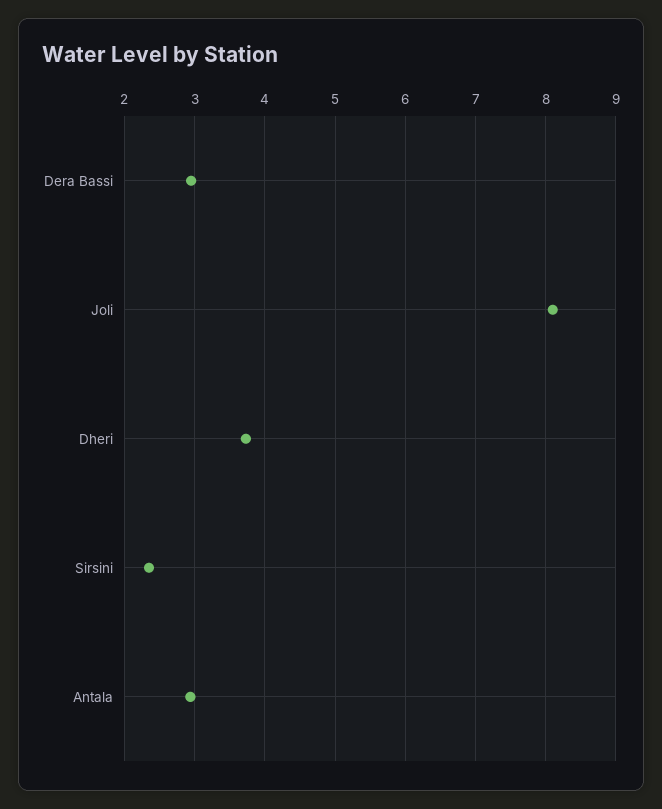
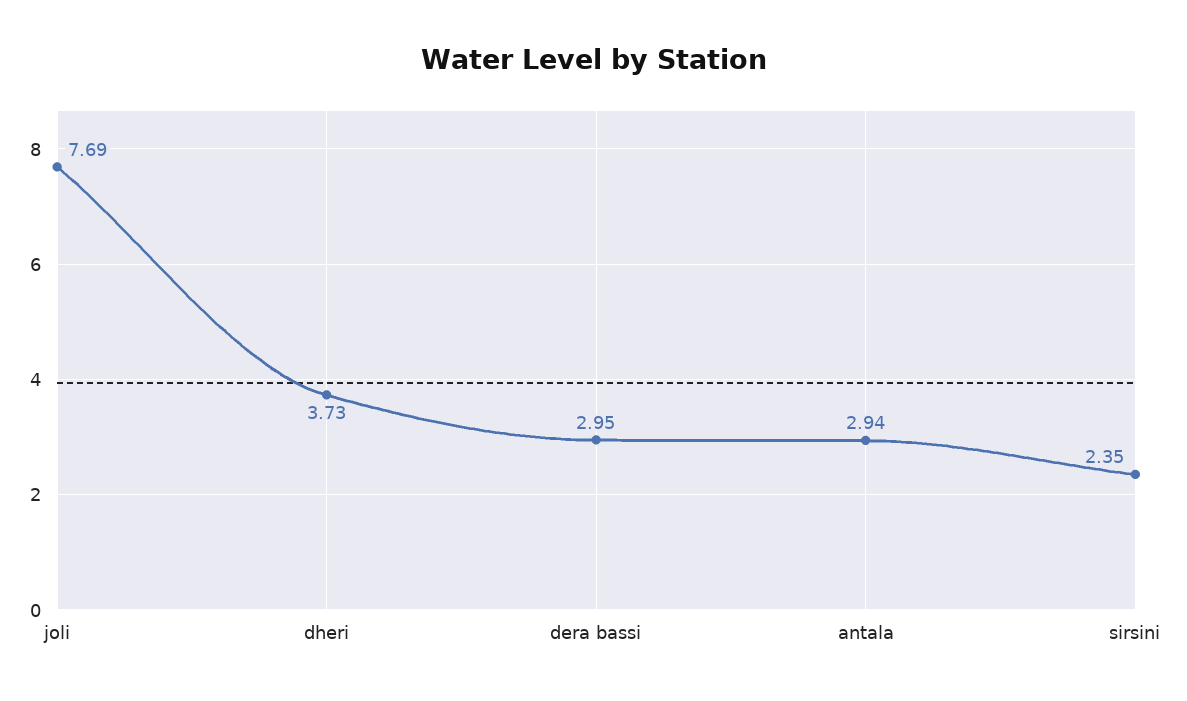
  {
    "Dera Bassi": 2.95,
-   "Joli": 8.1,
+   "Joli": 7.69,
    "Dheri": 3.73,
    "Sirsini": 2.35,
    "Antala": 2.94
  }

